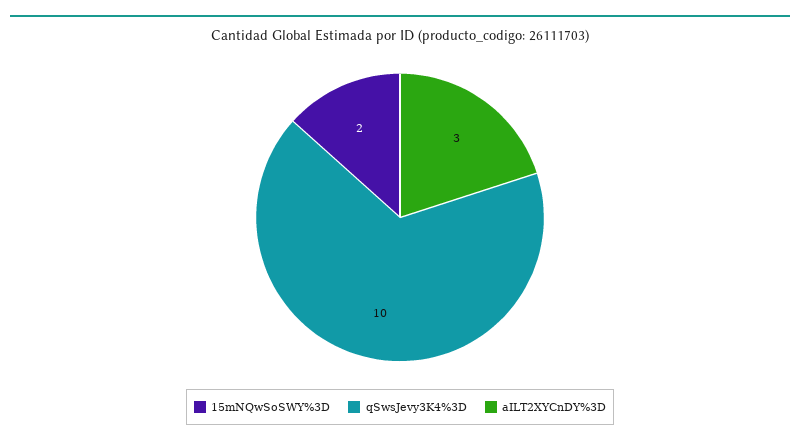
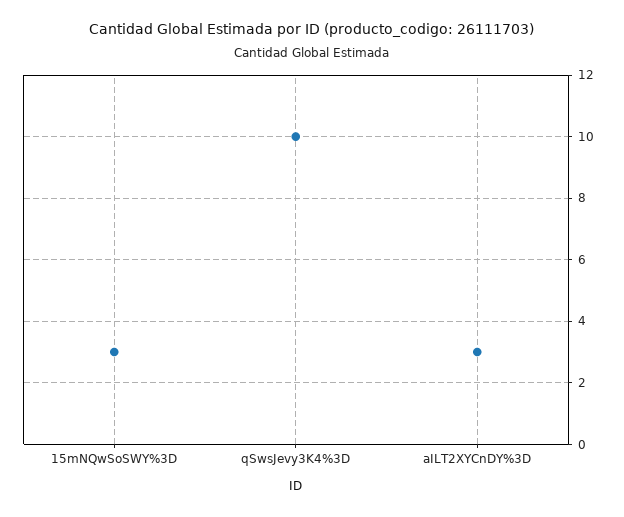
  {
-   "15mNQwSoSWY%3D": 2,
+   "15mNQwSoSWY%3D": 3,
    "qSwsJevy3K4%3D": 10,
    "aILT2XYCnDY%3D": 3
  }

